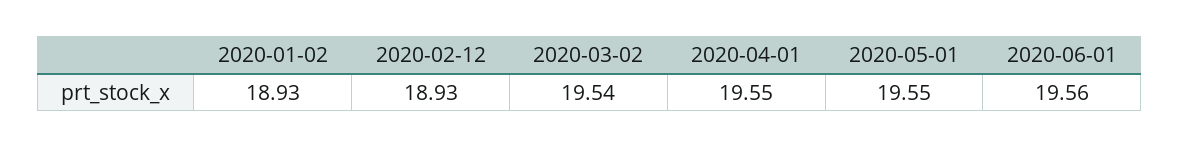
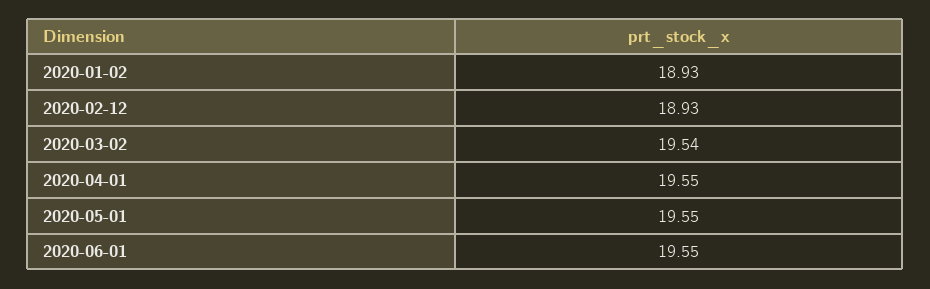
  {
    "2020-01-02": 18.93,
    "2020-02-12": 18.93,
    "2020-03-02": 19.54,
    "2020-04-01": 19.55,
    "2020-05-01": 19.55,
-   "2020-06-01": 19.56
+   "2020-06-01": 19.55
  }

